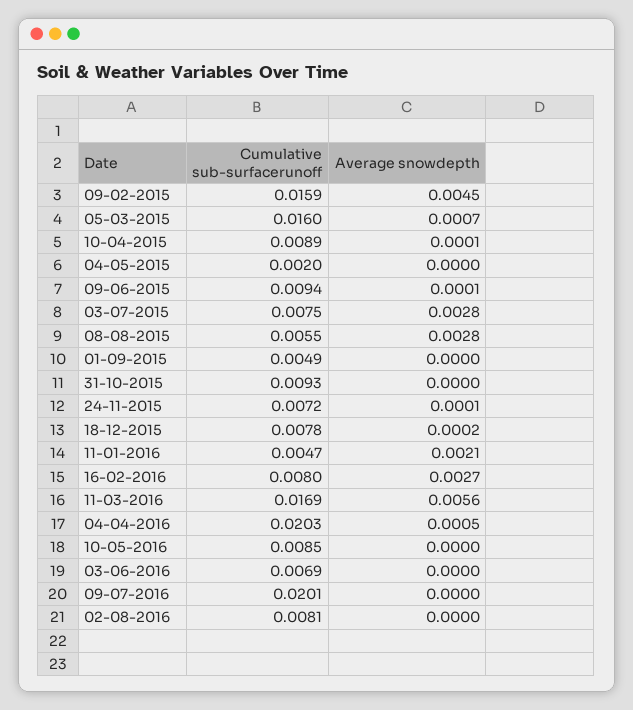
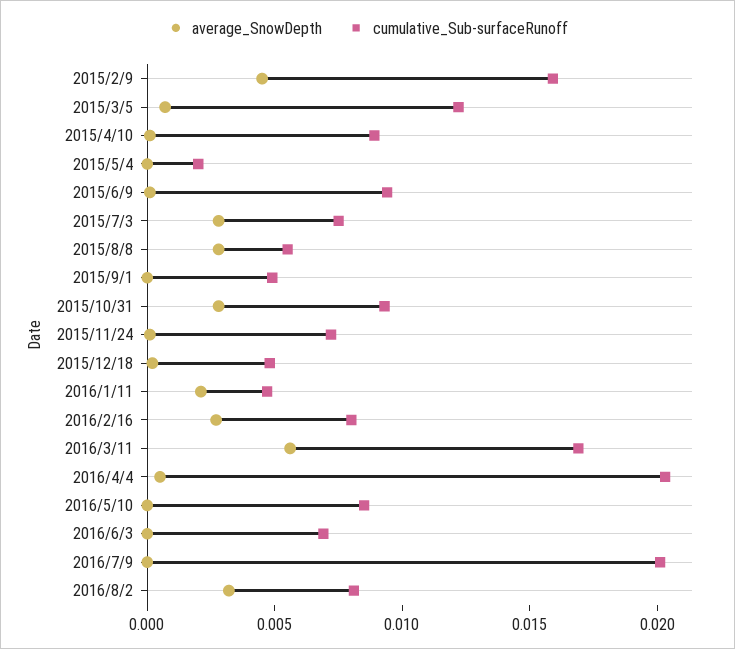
  {
    "Cumulative sub-surfacerunoff": {
      "09-02-2015": 0.0159,
-     "05-03-2015": 0.016,
+     "05-03-2015": 0.012,
      "10-04-2015": 0.0089,
      "04-05-2015": 0.002,
      "09-06-2015": 0.0094,
      "03-07-2015": 0.0075,
      "08-08-2015": 0.0055,
      "01-09-2015": 0.0049,
      "31-10-2015": 0.0093,
      "24-11-2015": 0.0072,
-     "18-12-2015": 0.0078,
+     "18-12-2015": 0.005,
      "11-01-2016": 0.0047,
      "16-02-2016": 0.008,
      "11-03-2016": 0.0169,
      "04-04-2016": 0.0203,
      "10-05-2016": 0.0085,
      "03-06-2016": 0.0069,
      "09-07-2016": 0.0201,
      "02-08-2016": 0.0081
    },
    "Average snowdepth": {
      "09-02-2015": 0.0045,
      "05-03-2015": 0.0007,
      "10-04-2015": 0.0001,
      "04-05-2015": 0,
      "09-06-2015": 0.0001,
      "03-07-2015": 0.0028,
      "08-08-2015": 0.0028,
      "01-09-2015": 0,
-     "31-10-2015": 0,
+     "31-10-2015": 0.003,
      "24-11-2015": 0.0001,
      "18-12-2015": 0.0002,
      "11-01-2016": 0.0021,
      "16-02-2016": 0.0027,
      "11-03-2016": 0.0056,
      "04-04-2016": 0.0005,
      "10-05-2016": 0,
      "03-06-2016": 0,
      "09-07-2016": 0,
-     "02-08-2016": 0
+     "02-08-2016": 0.003
    }
  }

